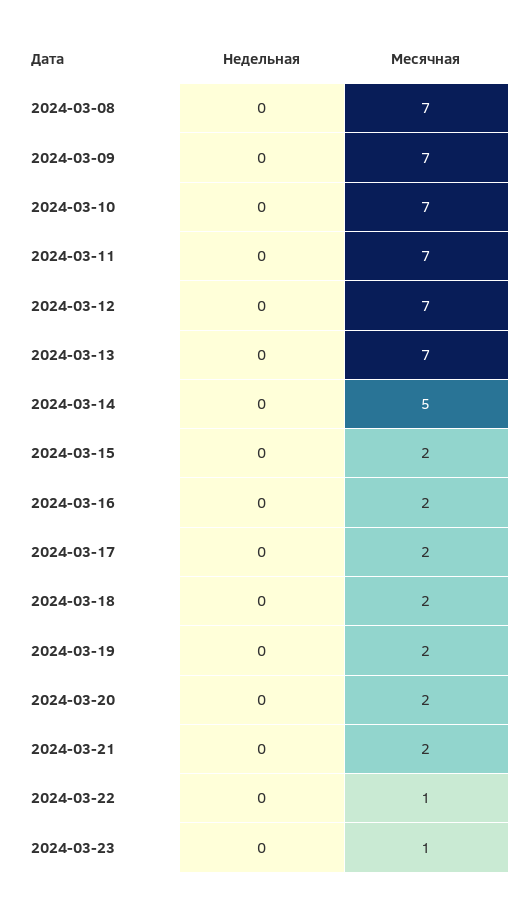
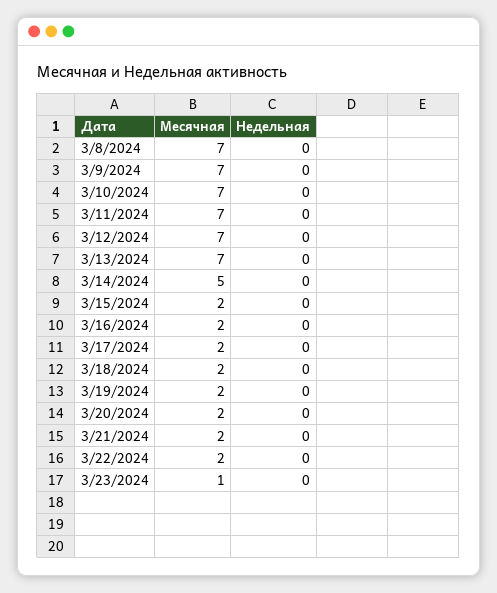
  {
    "Недельная": {
      "2024-03-08": 0,
      "2024-03-09": 0,
      "2024-03-10": 0,
      "2024-03-11": 0,
      "2024-03-12": 0,
      "2024-03-13": 0,
      "2024-03-14": 0,
      "2024-03-15": 0,
      "2024-03-16": 0,
      "2024-03-17": 0,
      "2024-03-18": 0,
      "2024-03-19": 0,
      "2024-03-20": 0,
      "2024-03-21": 0,
      "2024-03-22": 0,
      "2024-03-23": 0
    },
    "Месячная": {
      "2024-03-08": 7,
      "2024-03-09": 7,
      "2024-03-10": 7,
      "2024-03-11": 7,
      "2024-03-12": 7,
      "2024-03-13": 7,
      "2024-03-14": 5,
      "2024-03-15": 2,
      "2024-03-16": 2,
      "2024-03-17": 2,
      "2024-03-18": 2,
      "2024-03-19": 2,
      "2024-03-20": 2,
      "2024-03-21": 2,
-     "2024-03-22": 1,
+     "2024-03-22": 2,
      "2024-03-23": 1
    }
  }

